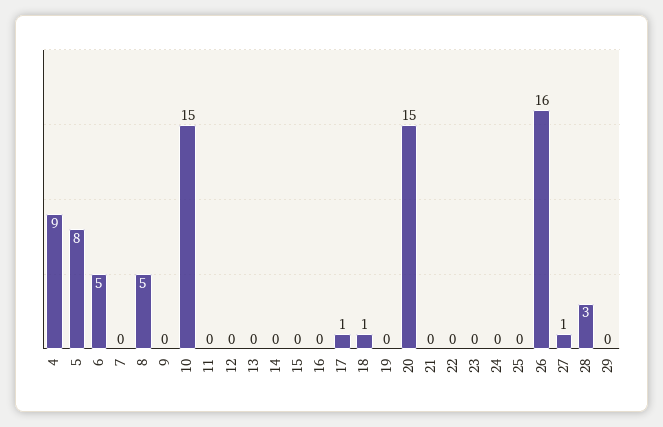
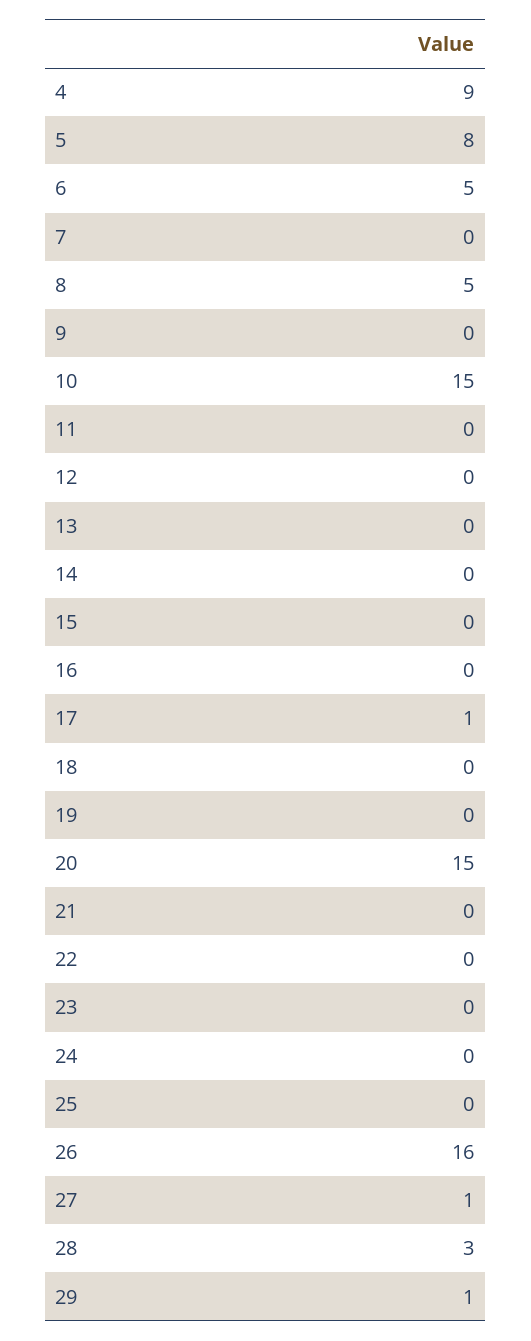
  {
    "4": 9,
    "5": 8,
    "6": 5,
    "7": 0,
    "8": 5,
    "9": 0,
    "10": 15,
    "11": 0,
    "12": 0,
    "13": 0,
    "14": 0,
    "15": 0,
    "16": 0,
    "17": 1,
-   "18": 1,
+   "18": 0,
    "19": 0,
    "20": 15,
    "21": 0,
    "22": 0,
    "23": 0,
    "24": 0,
    "25": 0,
    "26": 16,
    "27": 1,
    "28": 3,
-   "29": 0
+   "29": 1
  }

